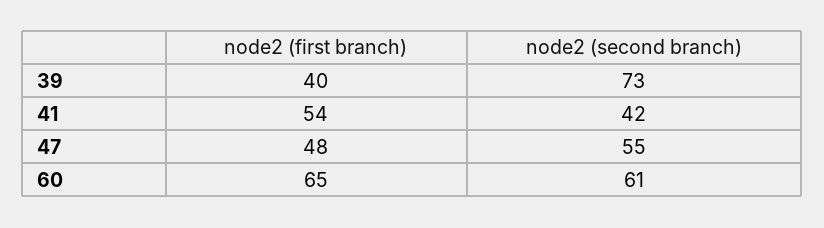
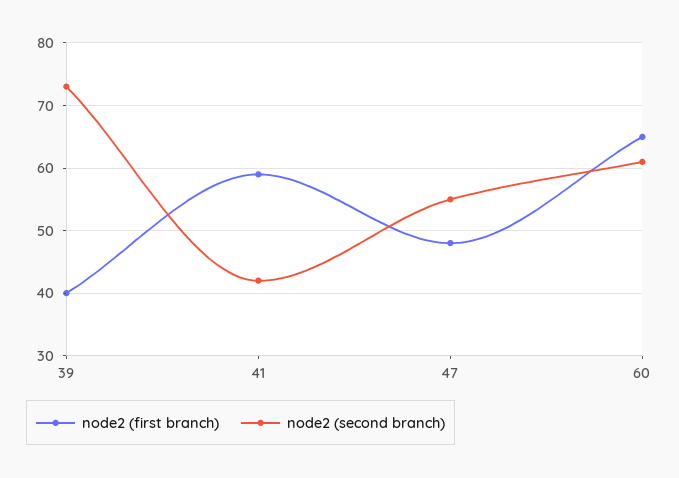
  {
    "node2 (first branch)": {
      "39": 40,
-     "41": 54,
+     "41": 59,
      "47": 48,
      "60": 65
    },
    "node2 (second branch)": {
      "39": 73,
      "41": 42,
      "47": 55,
      "60": 61
    }
  }

